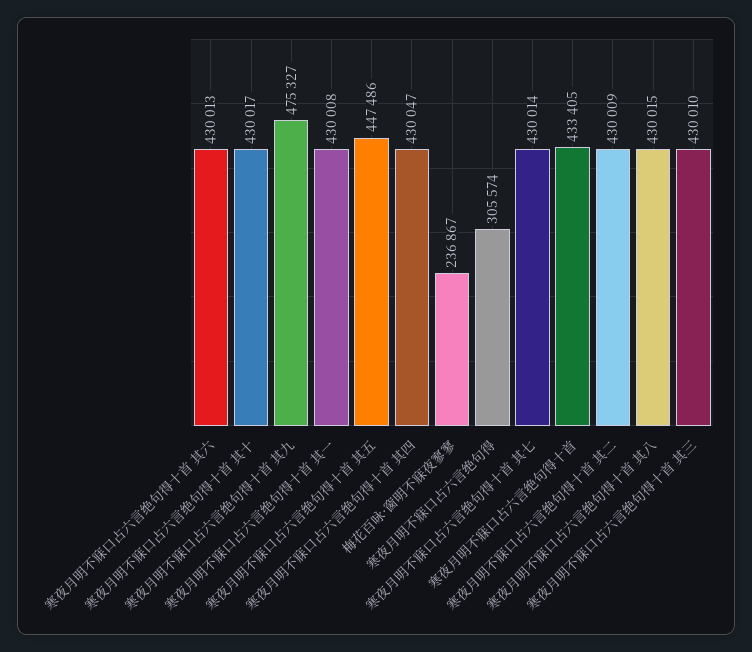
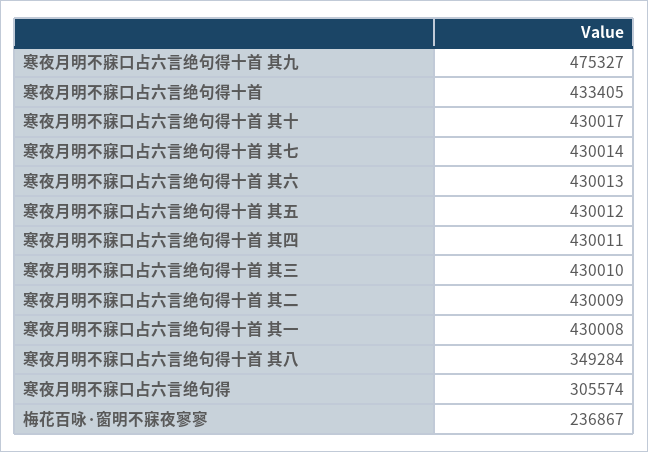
  {
    "寒夜月明不寐口占六言绝句得十首 其六": 430013,
    "寒夜月明不寐口占六言绝句得十首 其十": 430017,
    "寒夜月明不寐口占六言绝句得十首 其九": 475327,
    "寒夜月明不寐口占六言绝句得十首 其一": 430008,
-   "寒夜月明不寐口占六言绝句得十首 其五": 447486,
+   "寒夜月明不寐口占六言绝句得十首 其五": 430012,
-   "寒夜月明不寐口占六言绝句得十首 其四": 430047,
+   "寒夜月明不寐口占六言绝句得十首 其四": 430011,
    "梅花百咏·窗明不寐夜寥寥": 236867,
    "寒夜月明不寐口占六言绝句得": 305574,
    "寒夜月明不寐口占六言绝句得十首 其七": 430014,
    "寒夜月明不寐口占六言绝句得十首": 433405,
    "寒夜月明不寐口占六言绝句得十首 其二": 430009,
-   "寒夜月明不寐口占六言绝句得十首 其八": 430015,
+   "寒夜月明不寐口占六言绝句得十首 其八": 349284,
    "寒夜月明不寐口占六言绝句得十首 其三": 430010
  }

